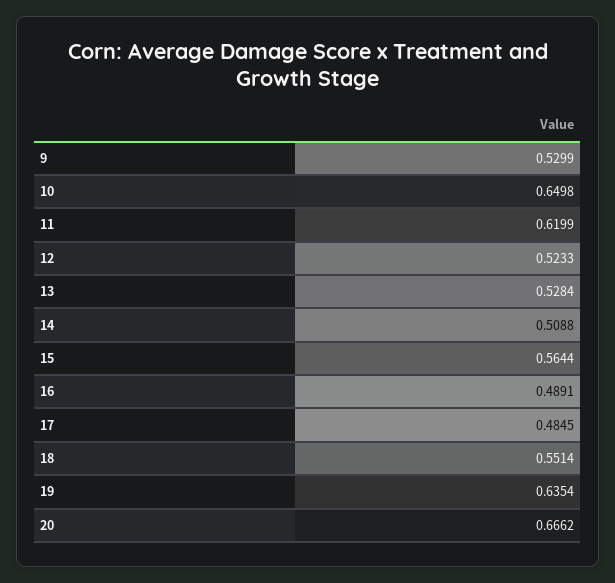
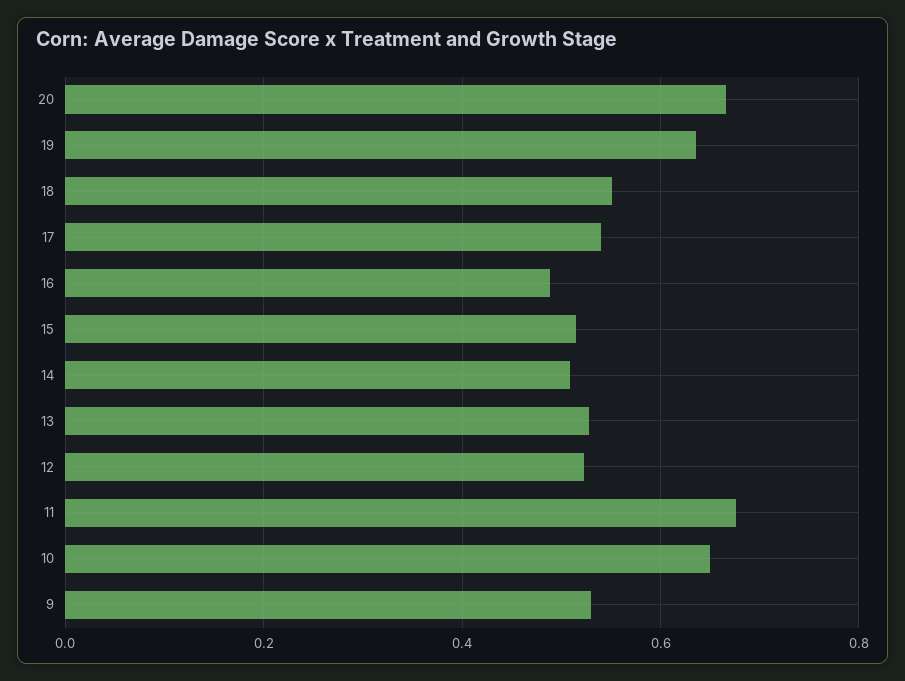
  {
    "9": 0.5299,
    "10": 0.6498,
-   "11": 0.6199,
+   "11": 0.68,
    "12": 0.5233,
    "13": 0.5284,
    "14": 0.5088,
-   "15": 0.5644,
+   "15": 0.52,
    "16": 0.4891,
-   "17": 0.4845,
+   "17": 0.54,
    "18": 0.5514,
    "19": 0.6354,
    "20": 0.6662
  }

